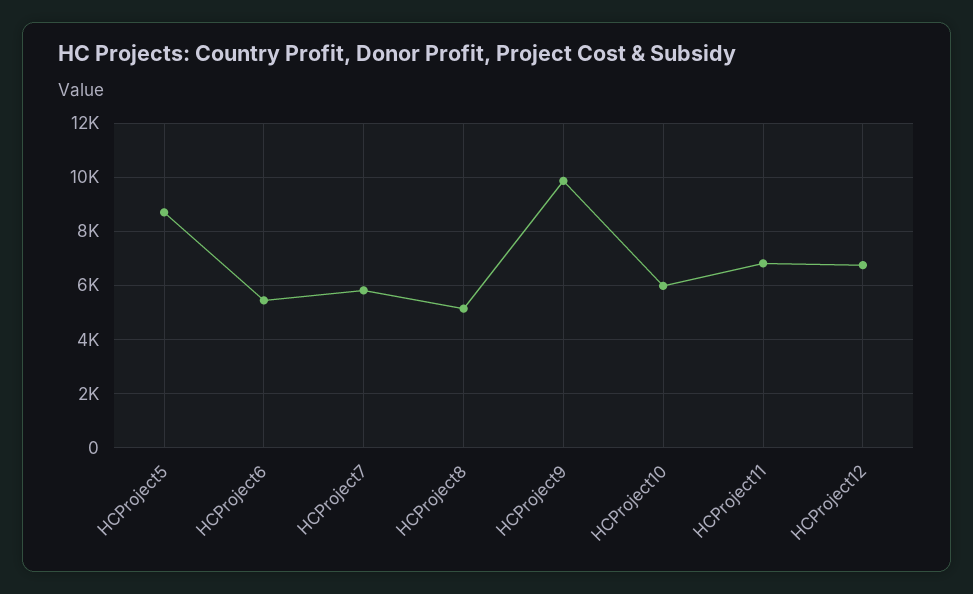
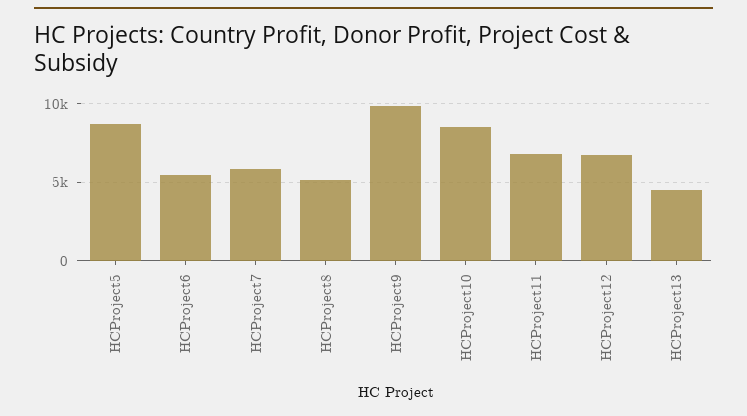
  {
    "HCProject5": 8750,
    "HCProject6": 5500,
    "HCProject7": 5750,
    "HCProject8": 5250,
    "HCProject9": 9750,
-   "HCProject10": 6000,
+   "HCProject10": 8500,
    "HCProject11": 6750,
-   "HCProject12": 6750
+   "HCProject12": 6750,
+   "HCProject13": 4500
  }

